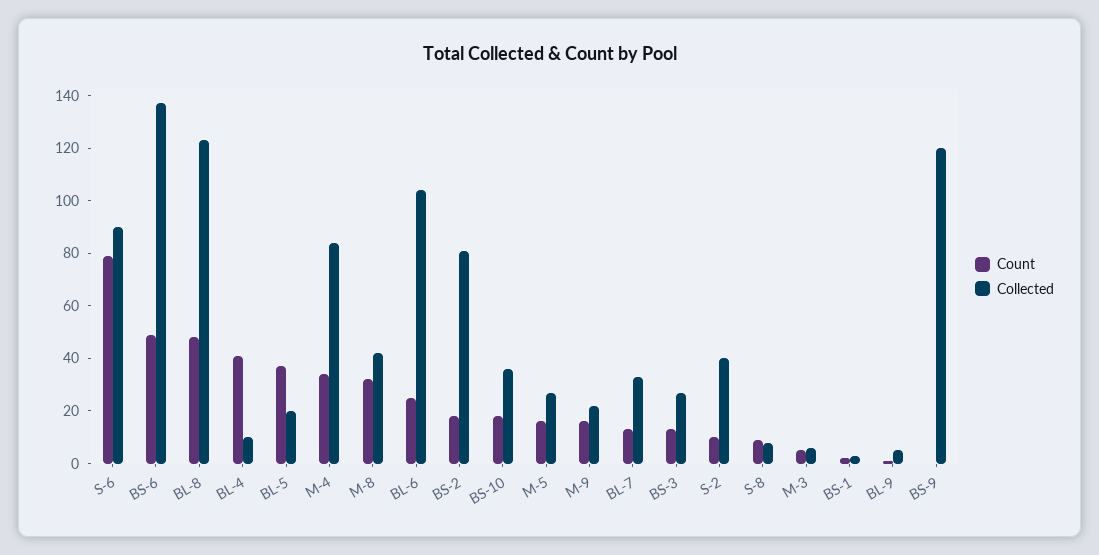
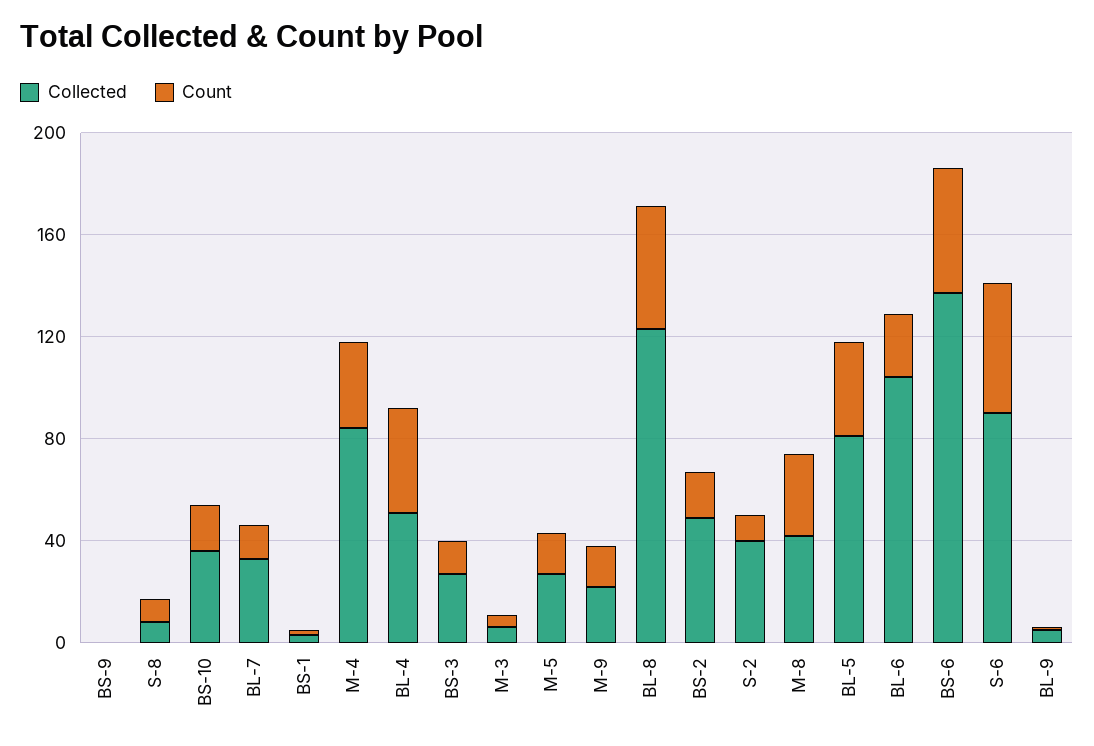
  {
    "Count": {
-     "S-6": 80,
+     "S-6": 50,
      "BS-6": 50,
      "BL-8": 50,
      "BL-4": 40,
      "BL-5": 35,
      "M-4": 35,
      "M-8": 30,
      "BL-6": 25,
      "BS-2": 20,
      "BS-10": 20,
      "M-5": 15,
      "M-9": 15,
      "BL-7": 15,
      "BS-3": 15,
      "S-2": 10,
      "S-8": 10,
      "M-3": 5,
      "BS-1": 0,
      "BL-9": 0,
      "BS-9": 0
    },
    "Collected": {
      "S-6": 90,
      "BS-6": 135,
      "BL-8": 125,
-     "BL-4": 10,
+     "BL-4": 50,
-     "BL-5": 20,
+     "BL-5": 80,
      "M-4": 85,
      "M-8": 40,
      "BL-6": 105,
-     "BS-2": 80,
+     "BS-2": 50,
      "BS-10": 35,
      "M-5": 25,
      "M-9": 20,
      "BL-7": 35,
      "BS-3": 25,
      "S-2": 40,
      "S-8": 10,
      "M-3": 5,
      "BS-1": 5,
      "BL-9": 5,
-     "BS-9": 120
+     "BS-9": 0
    }
  }

